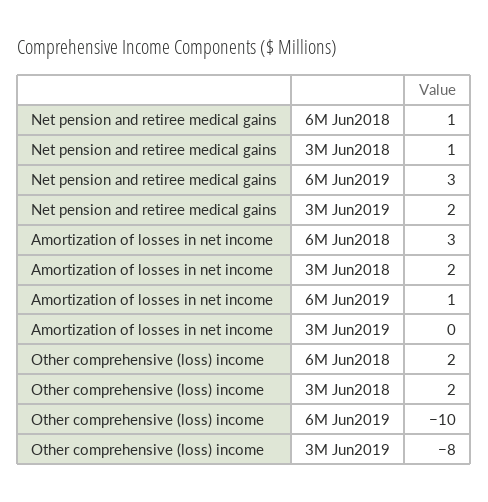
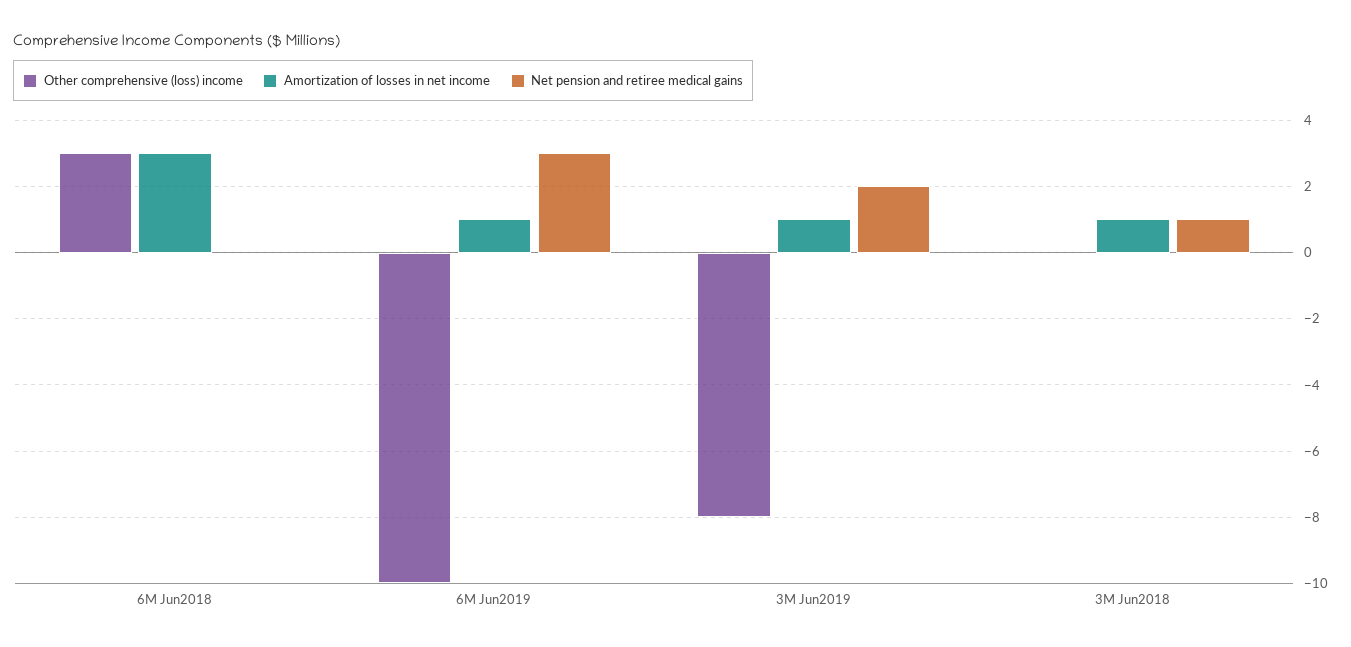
  {
    "Net pension and retiree medical gains": {
-     "6M Jun2018": 1,
+     "6M Jun2018": 0,
      "3M Jun2018": 1,
      "6M Jun2019": 3,
      "3M Jun2019": 2
    },
    "Amortization of losses in net income": {
      "6M Jun2018": 3,
-     "3M Jun2018": 2,
+     "3M Jun2018": 1,
      "6M Jun2019": 1,
-     "3M Jun2019": 0
+     "3M Jun2019": 1
    },
    "Other comprehensive (loss) income": {
-     "6M Jun2018": 2,
+     "6M Jun2018": 3,
-     "3M Jun2018": 2,
+     "3M Jun2018": 0,
      "6M Jun2019": -10,
      "3M Jun2019": -8
    }
  }

